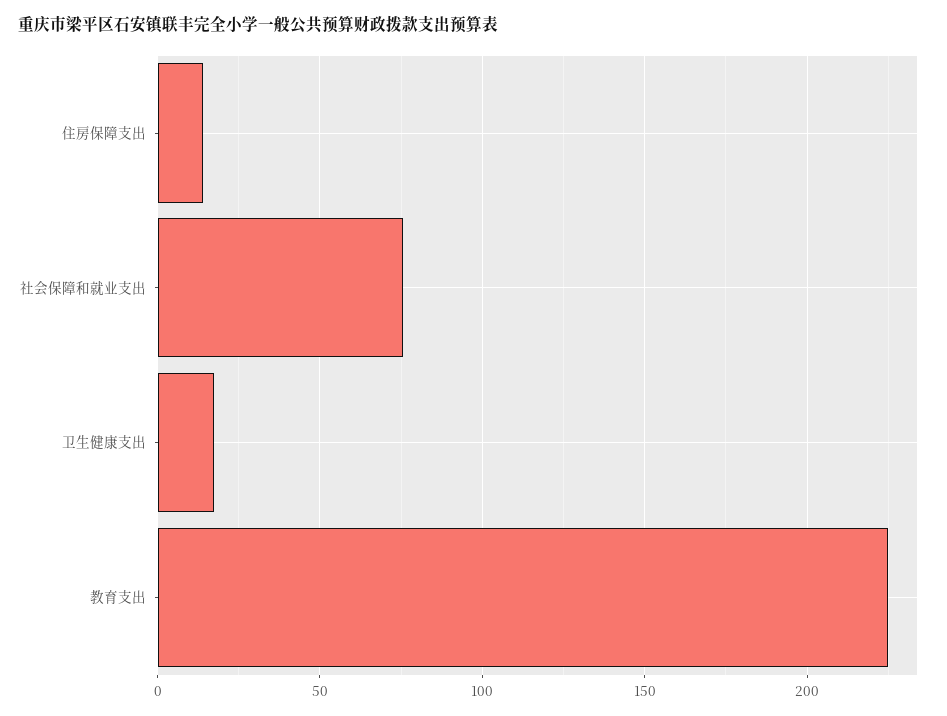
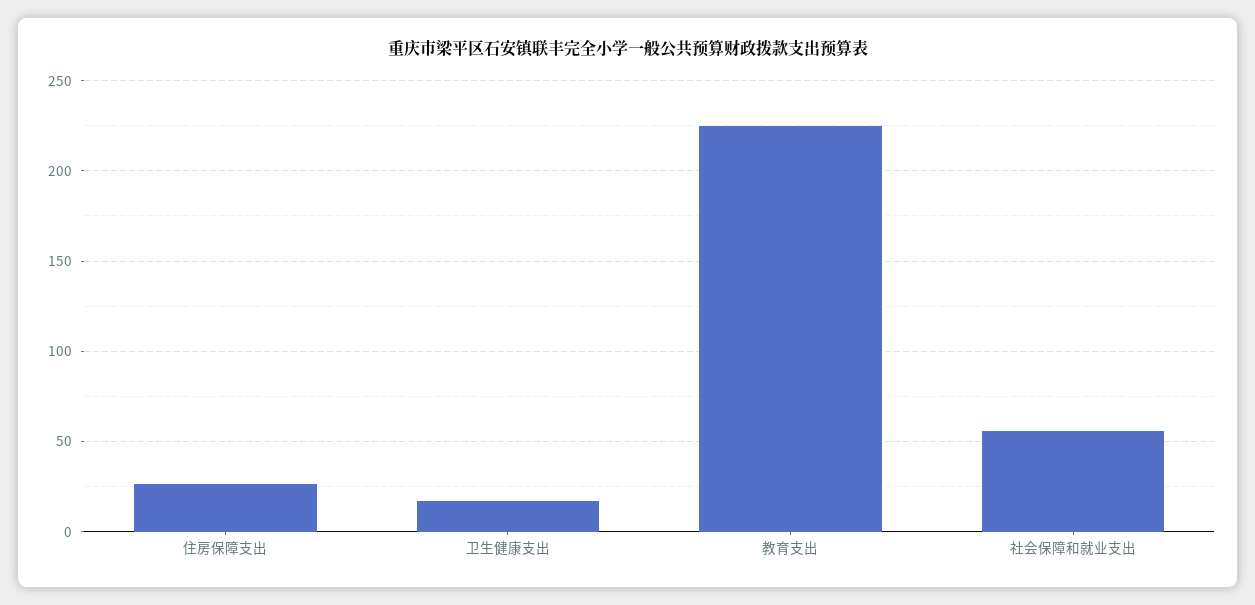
  {
-   "住房保障支出": 15,
+   "住房保障支出": 25,
-   "社会保障和就业支出": 75,
+   "社会保障和就业支出": 55,
    "卫生健康支出": 15,
    "教育支出": 225
  }

